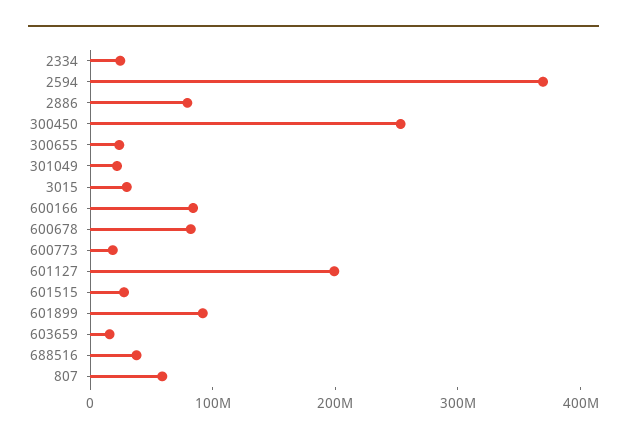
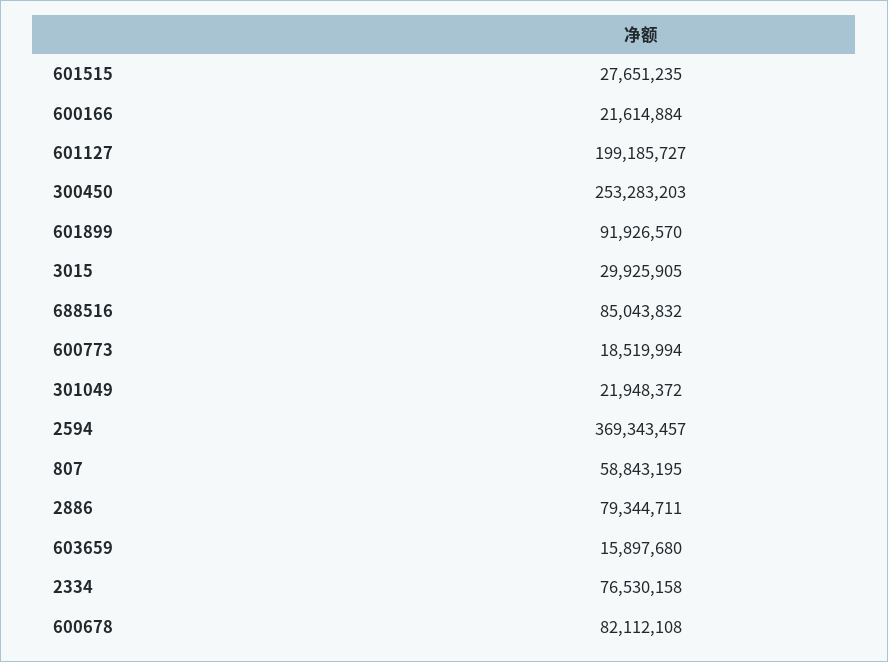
  {
-   "2334": 20000000,
+   "2334": 76530158,
    "2594": 369343457,
    "2886": 79344711,
    "300450": 253283203,
-   "300655": 20000000,
    "301049": 21948372,
    "3015": 29925905,
-   "600166": 80000000,
+   "600166": 21614884,
    "600678": 82112108,
    "600773": 18519994,
    "601127": 199185727,
    "601515": 27651235,
    "601899": 91926570,
    "603659": 15897680,
-   "688516": 40000000,
+   "688516": 85043832,
    "807": 58843195
  }

